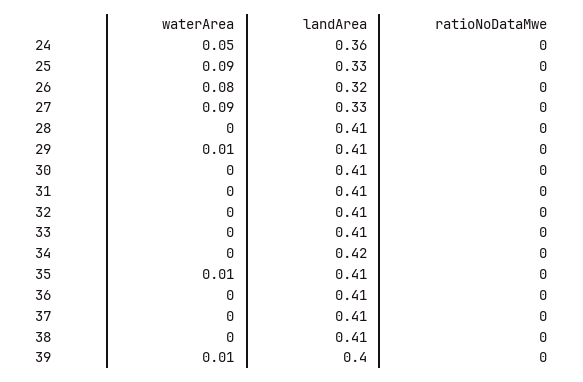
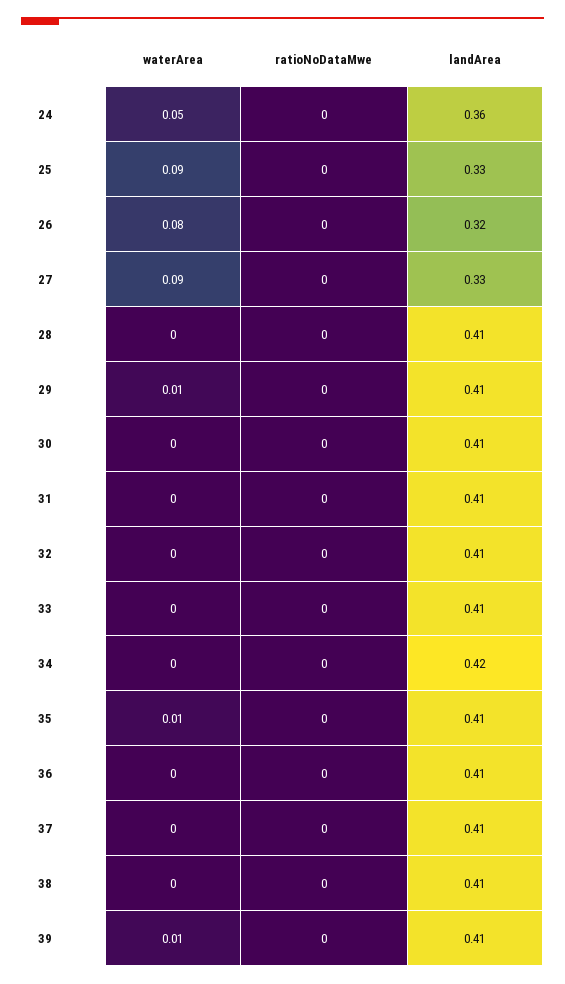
  {
    "waterArea": {
      "24": 0.05,
      "25": 0.09,
      "26": 0.08,
      "27": 0.09,
      "28": 0,
      "29": 0.01,
      "30": 0,
      "31": 0,
      "32": 0,
      "33": 0,
      "34": 0,
      "35": 0.01,
      "36": 0,
      "37": 0,
      "38": 0,
      "39": 0.01
    },
    "landArea": {
      "24": 0.36,
      "25": 0.33,
      "26": 0.32,
      "27": 0.33,
      "28": 0.41,
      "29": 0.41,
      "30": 0.41,
      "31": 0.41,
      "32": 0.41,
      "33": 0.41,
      "34": 0.42,
      "35": 0.41,
      "36": 0.41,
      "37": 0.41,
      "38": 0.41,
-     "39": 0.4
+     "39": 0.41
    },
    "ratioNoDataMwe": {
      "24": 0,
      "25": 0,
      "26": 0,
      "27": 0,
      "28": 0,
      "29": 0,
      "30": 0,
      "31": 0,
      "32": 0,
      "33": 0,
      "34": 0,
      "35": 0,
      "36": 0,
      "37": 0,
      "38": 0,
      "39": 0
    }
  }

